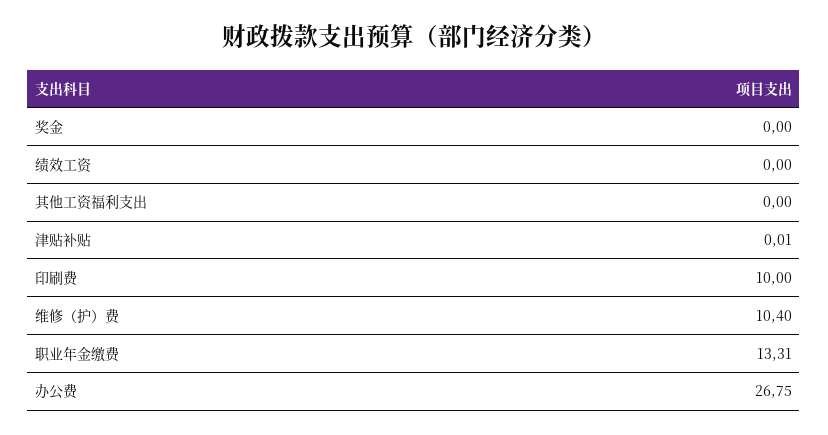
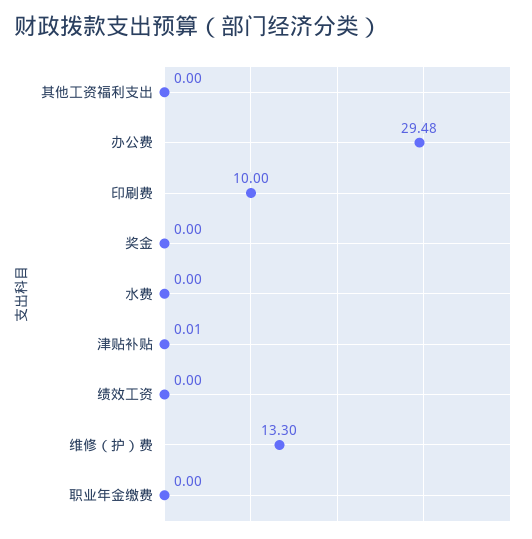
  {
    "奖金": 0,
    "绩效工资": 0,
    "其他工资福利支出": 0,
    "津贴补贴": 0.01,
    "印刷费": 10,
-   "维修（护）费": 10.4,
+   "维修（护）费": 13.3,
-   "职业年金缴费": 13.31,
+   "职业年金缴费": 0,
-   "办公费": 26.75
+   "办公费": 29.48,
+   "水费": 0
  }

